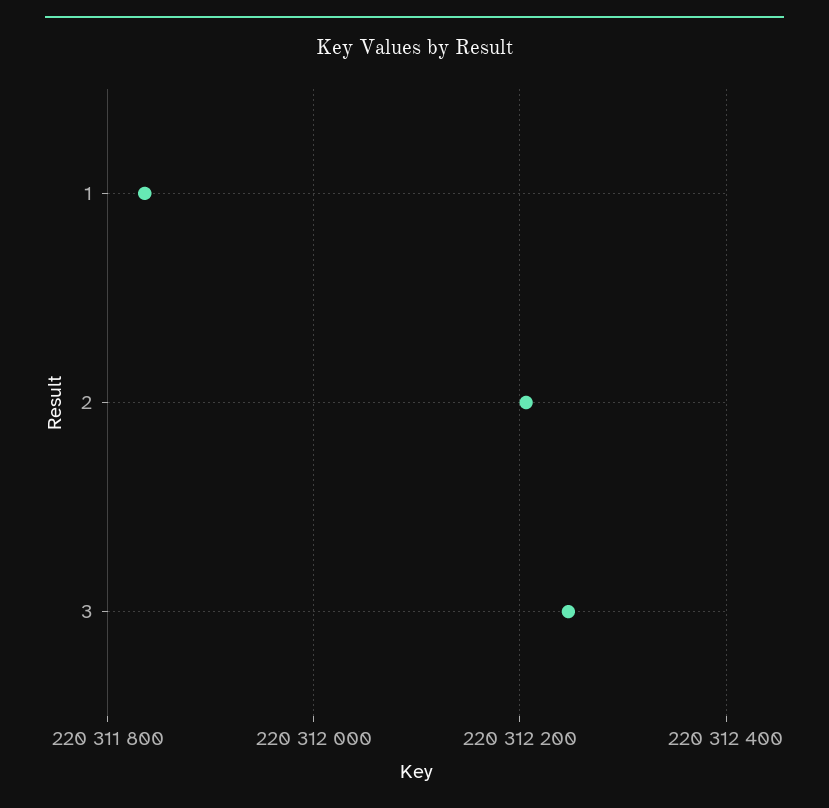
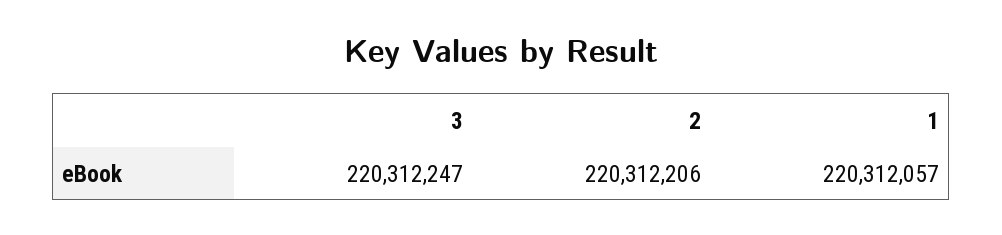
  {
-   "1": 220311840,
+   "1": 220312057,
    "2": 220312206,
    "3": 220312247
  }

